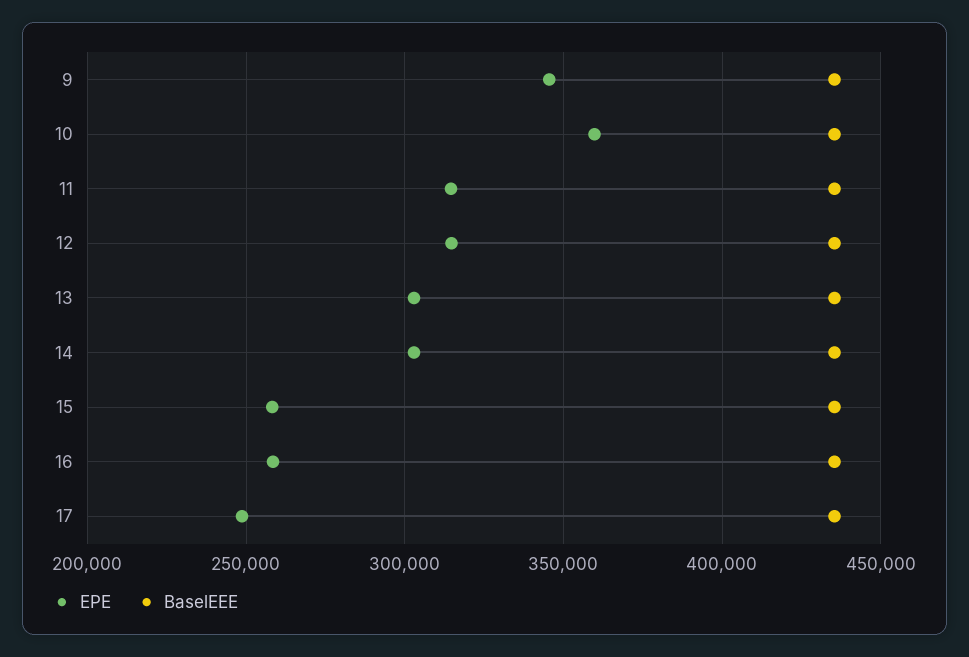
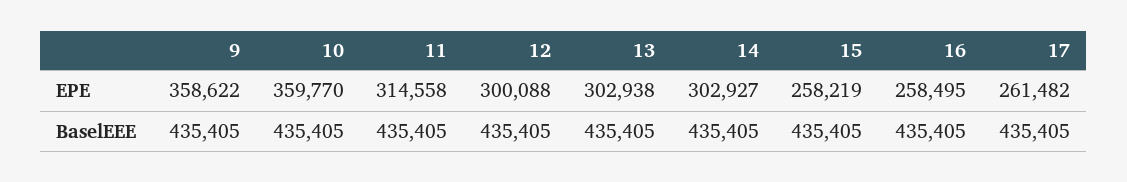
  {
    "EPE": {
-     "9": 345000,
+     "9": 358622,
      "10": 359770,
      "11": 314558,
-     "12": 315000,
+     "12": 300088,
      "13": 302938,
      "14": 302927,
      "15": 258219,
      "16": 258495,
-     "17": 250000
+     "17": 261482
    },
    "BaselEEE": {
      "9": 435405,
      "10": 435405,
      "11": 435405,
      "12": 435405,
      "13": 435405,
      "14": 435405,
      "15": 435405,
      "16": 435405,
      "17": 435405
    }
  }

